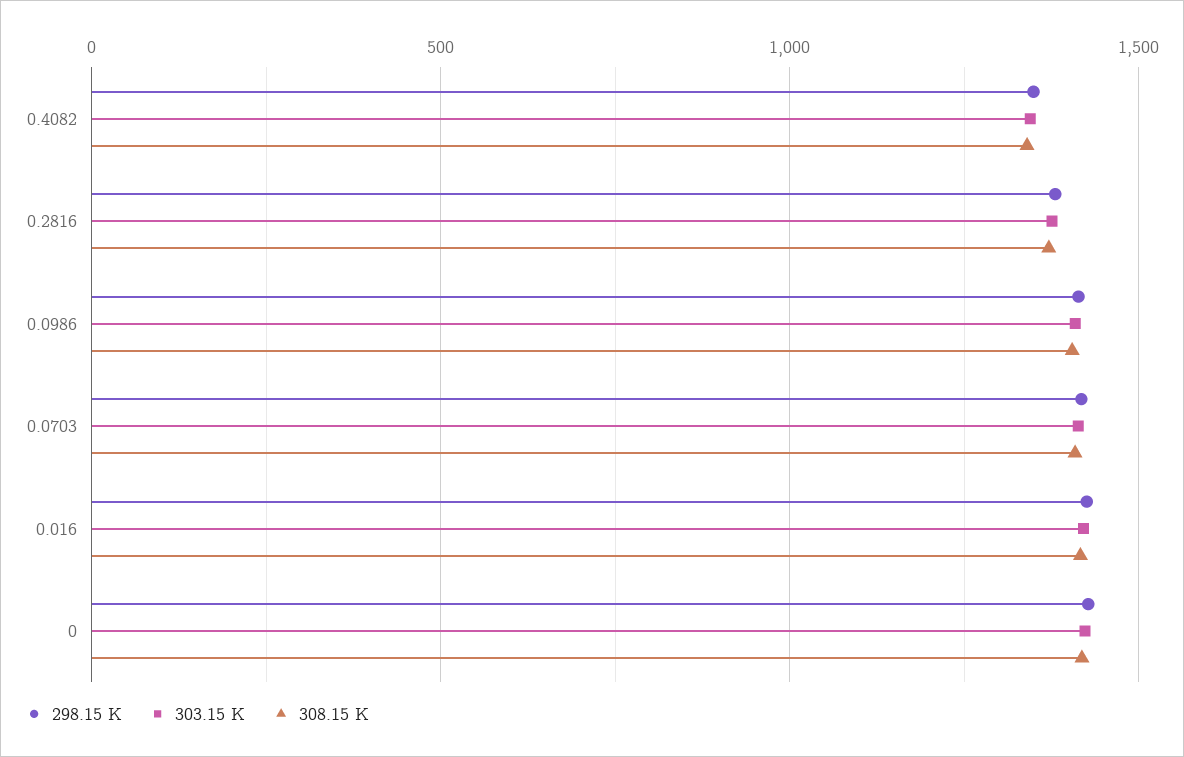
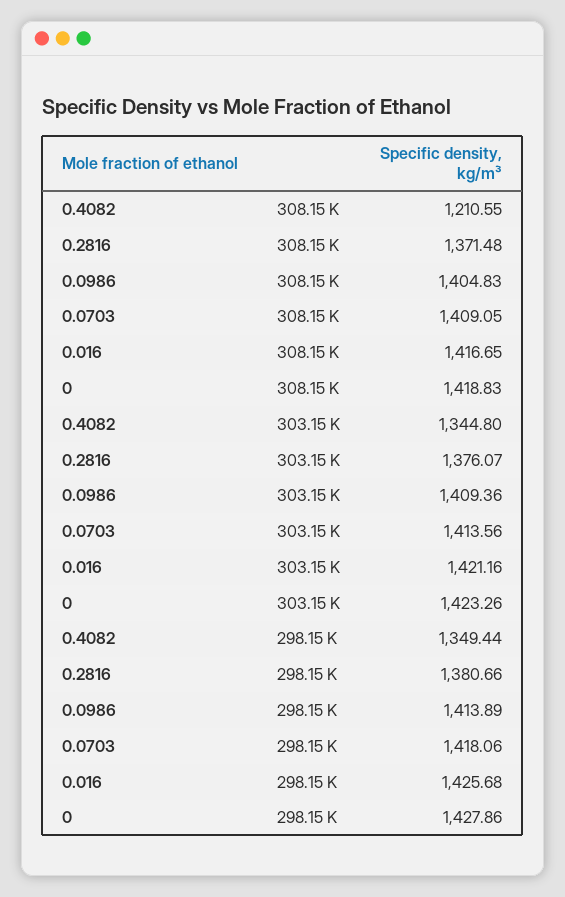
  {
    "298.15 K": {
      "0.4082": 1349.44,
      "0.2816": 1380.66,
      "0.0986": 1413.89,
      "0.0703": 1418.06,
      "0.016": 1425.68,
      "0": 1427.86
    },
    "303.15 K": {
      "0.4082": 1344.8,
      "0.2816": 1376.07,
      "0.0986": 1409.36,
      "0.0703": 1413.56,
      "0.016": 1421.16,
      "0": 1423.26
    },
    "308.15 K": {
-     "0.4082": 1350,
+     "0.4082": 1210.55,
      "0.2816": 1371.48,
      "0.0986": 1404.83,
      "0.0703": 1409.05,
      "0.016": 1416.65,
      "0": 1418.83
    }
  }

